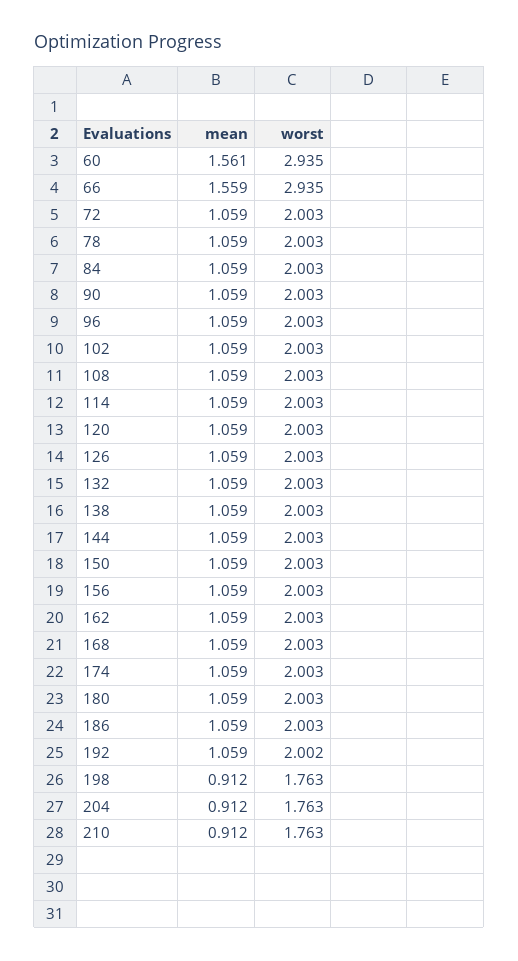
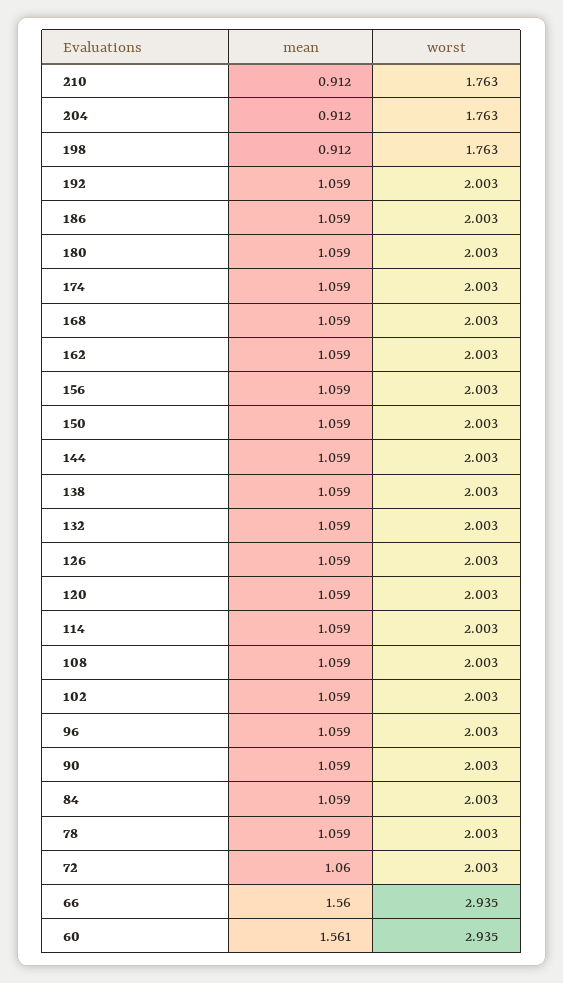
  {
    "mean": {
      "60": 1.561,
-     "66": 1.559,
+     "66": 1.56,
-     "72": 1.059,
+     "72": 1.06,
      "78": 1.059,
      "84": 1.059,
      "90": 1.059,
      "96": 1.059,
      "102": 1.059,
      "108": 1.059,
      "114": 1.059,
      "120": 1.059,
      "126": 1.059,
      "132": 1.059,
      "138": 1.059,
      "144": 1.059,
      "150": 1.059,
      "156": 1.059,
      "162": 1.059,
      "168": 1.059,
      "174": 1.059,
      "180": 1.059,
      "186": 1.059,
      "192": 1.059,
      "198": 0.912,
      "204": 0.912,
      "210": 0.912
    },
    "worst": {
      "60": 2.935,
      "66": 2.935,
      "72": 2.003,
      "78": 2.003,
      "84": 2.003,
      "90": 2.003,
      "96": 2.003,
      "102": 2.003,
      "108": 2.003,
      "114": 2.003,
      "120": 2.003,
      "126": 2.003,
      "132": 2.003,
      "138": 2.003,
      "144": 2.003,
      "150": 2.003,
      "156": 2.003,
      "162": 2.003,
      "168": 2.003,
      "174": 2.003,
      "180": 2.003,
      "186": 2.003,
-     "192": 2.002,
+     "192": 2.003,
      "198": 1.763,
      "204": 1.763,
      "210": 1.763
    }
  }

